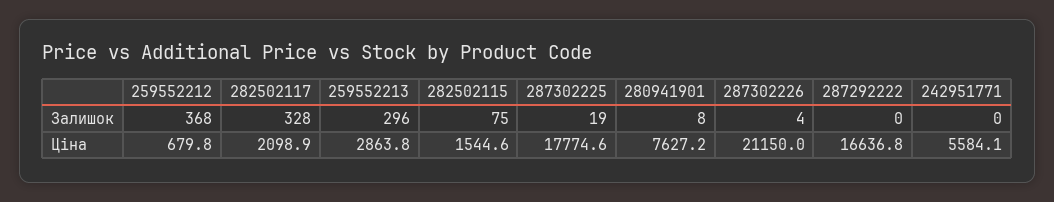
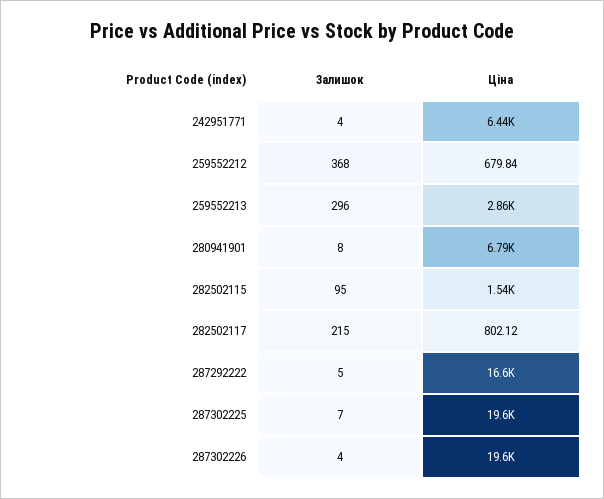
  {
    "259552212": {
      "Залишок": 368,
      "Ціна": 679.84
    },
    "282502117": {
-     "Залишок": 328,
+     "Залишок": 215,
-     "Ціна": 2098.9
+     "Ціна": 802.12
    },
    "259552213": {
      "Залишок": 296,
      "Ціна": 2863.8
    },
    "282502115": {
-     "Залишок": 75,
+     "Залишок": 95,
      "Ціна": 1544.6
    },
    "287302225": {
-     "Залишок": 19,
+     "Залишок": 7,
-     "Ціна": 17774.6
+     "Ціна": 19600
    },
    "280941901": {
      "Залишок": 8,
-     "Ціна": 7627.2
+     "Ціна": 6790
    },
    "287302226": {
      "Залишок": 4,
-     "Ціна": 21150
+     "Ціна": 19600
    },
    "287292222": {
-     "Залишок": 0,
+     "Залишок": 5,
      "Ціна": 16636.8
    },
    "242951771": {
-     "Залишок": 0,
+     "Залишок": 4,
-     "Ціна": 5584.1
+     "Ціна": 6440
    }
  }

